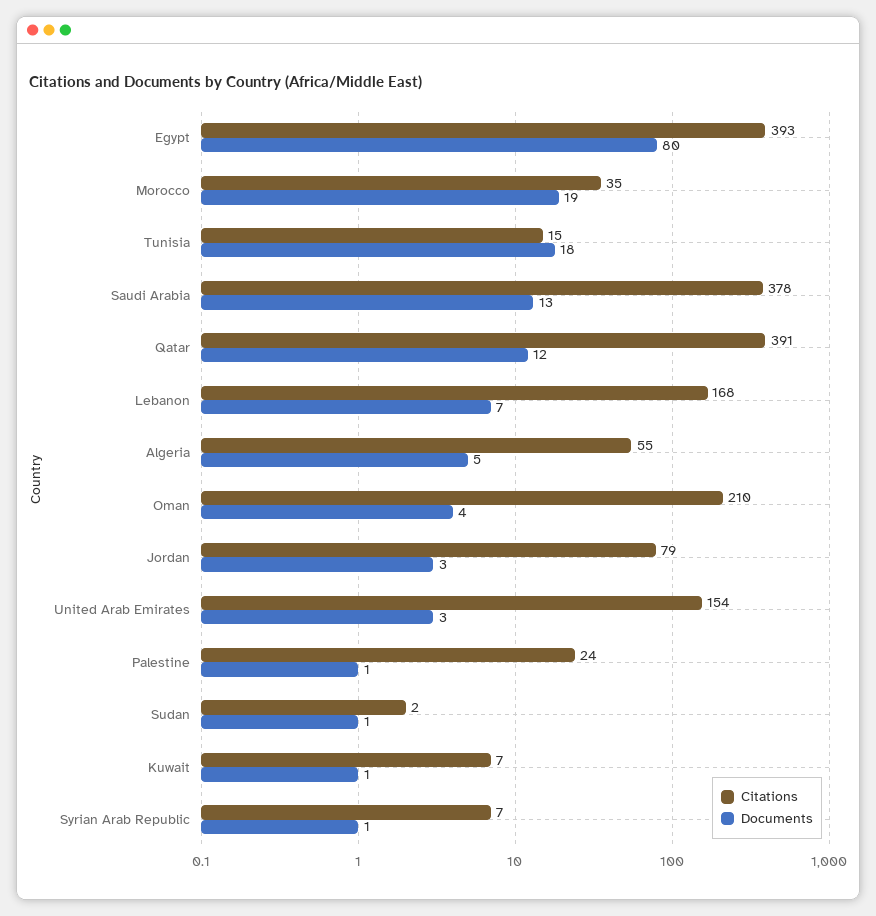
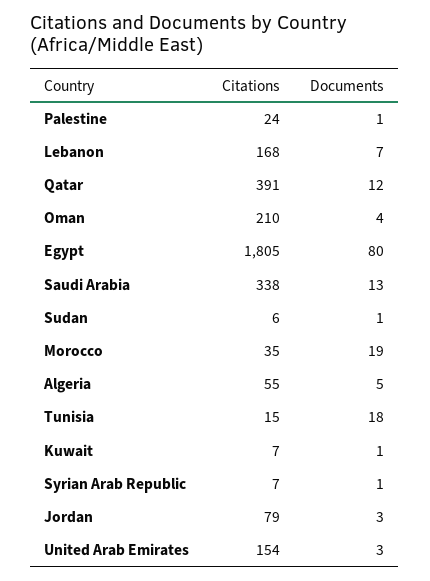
  {
    "Citations": {
-     "Egypt": 393,
+     "Egypt": 1805,
      "Morocco": 35,
      "Tunisia": 15,
-     "Saudi Arabia": 378,
+     "Saudi Arabia": 338,
      "Qatar": 391,
      "Lebanon": 168,
      "Algeria": 55,
      "Oman": 210,
      "Jordan": 79,
      "United Arab Emirates": 154,
      "Palestine": 24,
-     "Sudan": 2,
+     "Sudan": 6,
      "Kuwait": 7,
      "Syrian Arab Republic": 7
    },
    "Documents": {
      "Egypt": 80,
      "Morocco": 19,
      "Tunisia": 18,
      "Saudi Arabia": 13,
      "Qatar": 12,
      "Lebanon": 7,
      "Algeria": 5,
      "Oman": 4,
      "Jordan": 3,
      "United Arab Emirates": 3,
      "Palestine": 1,
      "Sudan": 1,
      "Kuwait": 1,
      "Syrian Arab Republic": 1
    }
  }

